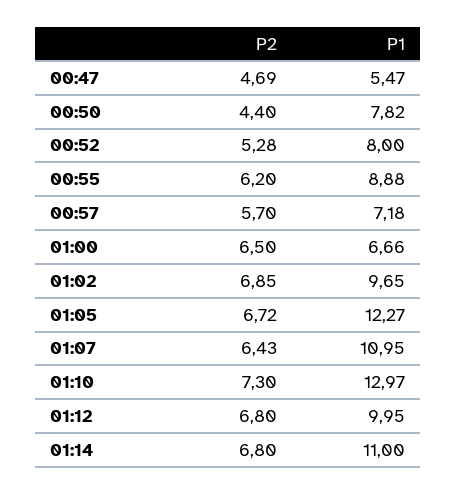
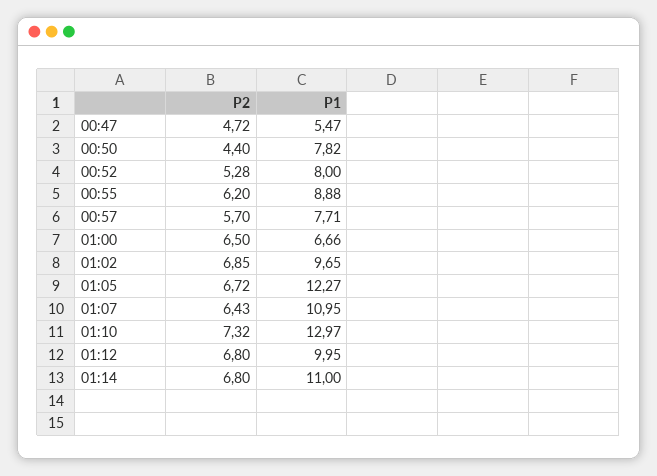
  {
    "P2": {
-     "00:47": 4.69,
+     "00:47": 4.72,
      "00:50": 4.4,
      "00:52": 5.28,
      "00:55": 6.2,
      "00:57": 5.7,
      "01:00": 6.5,
      "01:02": 6.85,
      "01:05": 6.72,
      "01:07": 6.43,
-     "01:10": 7.3,
+     "01:10": 7.32,
      "01:12": 6.8,
      "01:14": 6.8
    },
    "P1": {
      "00:47": 5.47,
      "00:50": 7.82,
      "00:52": 8,
      "00:55": 8.88,
-     "00:57": 7.18,
+     "00:57": 7.71,
      "01:00": 6.66,
      "01:02": 9.65,
      "01:05": 12.27,
      "01:07": 10.95,
      "01:10": 12.97,
      "01:12": 9.95,
      "01:14": 11
    }
  }

